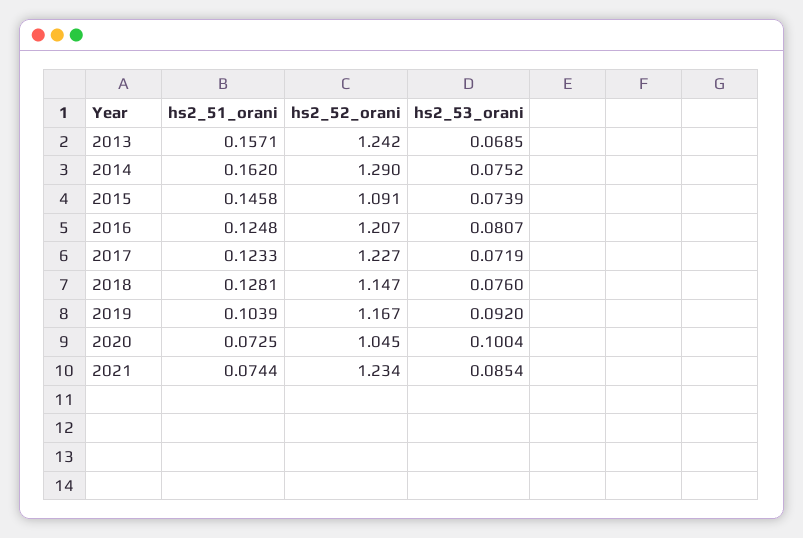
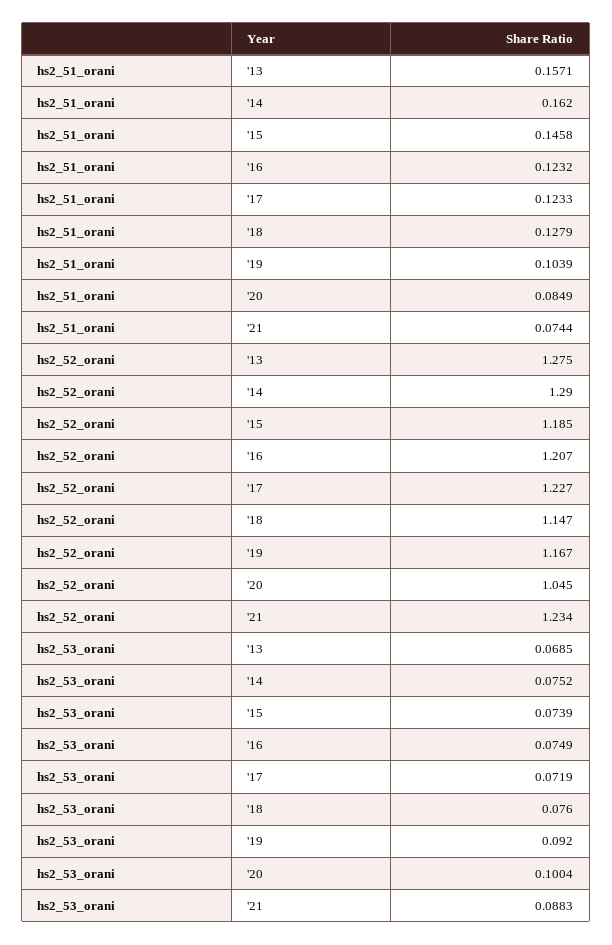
  {
    "hs2_51_orani": {
      "2013": 0.1571,
      "2014": 0.162,
      "2015": 0.1458,
-     "2016": 0.1248,
+     "2016": 0.1232,
      "2017": 0.1233,
-     "2018": 0.1281,
+     "2018": 0.1279,
      "2019": 0.1039,
-     "2020": 0.0725,
+     "2020": 0.0849,
      "2021": 0.0744
    },
    "hs2_52_orani": {
-     "2013": 1.242,
+     "2013": 1.275,
      "2014": 1.29,
-     "2015": 1.091,
+     "2015": 1.185,
      "2016": 1.207,
      "2017": 1.227,
      "2018": 1.147,
      "2019": 1.167,
      "2020": 1.045,
      "2021": 1.234
    },
    "hs2_53_orani": {
      "2013": 0.0685,
      "2014": 0.0752,
      "2015": 0.0739,
-     "2016": 0.0807,
+     "2016": 0.0749,
      "2017": 0.0719,
      "2018": 0.076,
      "2019": 0.092,
      "2020": 0.1004,
-     "2021": 0.0854
+     "2021": 0.0883
    }
  }

